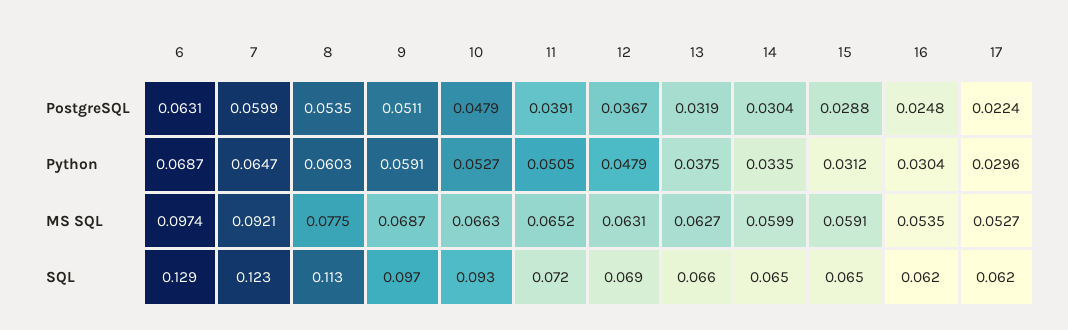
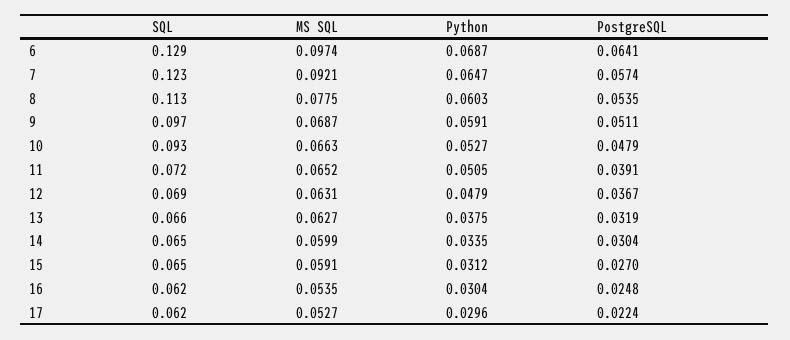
  {
    "6": {
-     "PostgreSQL": 0.0631,
+     "PostgreSQL": 0.0641,
      "Python": 0.0687,
      "MS SQL": 0.0974,
      "SQL": 0.129
    },
    "7": {
-     "PostgreSQL": 0.0599,
+     "PostgreSQL": 0.0574,
      "Python": 0.0647,
      "MS SQL": 0.0921,
      "SQL": 0.123
    },
    "8": {
      "PostgreSQL": 0.0535,
      "Python": 0.0603,
      "MS SQL": 0.0775,
      "SQL": 0.113
    },
    "9": {
      "PostgreSQL": 0.0511,
      "Python": 0.0591,
      "MS SQL": 0.0687,
      "SQL": 0.097
    },
    "10": {
      "PostgreSQL": 0.0479,
      "Python": 0.0527,
      "MS SQL": 0.0663,
      "SQL": 0.093
    },
    "11": {
      "PostgreSQL": 0.0391,
      "Python": 0.0505,
      "MS SQL": 0.0652,
      "SQL": 0.072
    },
    "12": {
      "PostgreSQL": 0.0367,
      "Python": 0.0479,
      "MS SQL": 0.0631,
      "SQL": 0.069
    },
    "13": {
      "PostgreSQL": 0.0319,
      "Python": 0.0375,
      "MS SQL": 0.0627,
      "SQL": 0.066
    },
    "14": {
      "PostgreSQL": 0.0304,
      "Python": 0.0335,
      "MS SQL": 0.0599,
      "SQL": 0.065
    },
    "15": {
-     "PostgreSQL": 0.0288,
+     "PostgreSQL": 0.027,
      "Python": 0.0312,
      "MS SQL": 0.0591,
      "SQL": 0.065
    },
    "16": {
      "PostgreSQL": 0.0248,
      "Python": 0.0304,
      "MS SQL": 0.0535,
      "SQL": 0.062
    },
    "17": {
      "PostgreSQL": 0.0224,
      "Python": 0.0296,
      "MS SQL": 0.0527,
      "SQL": 0.062
    }
  }

